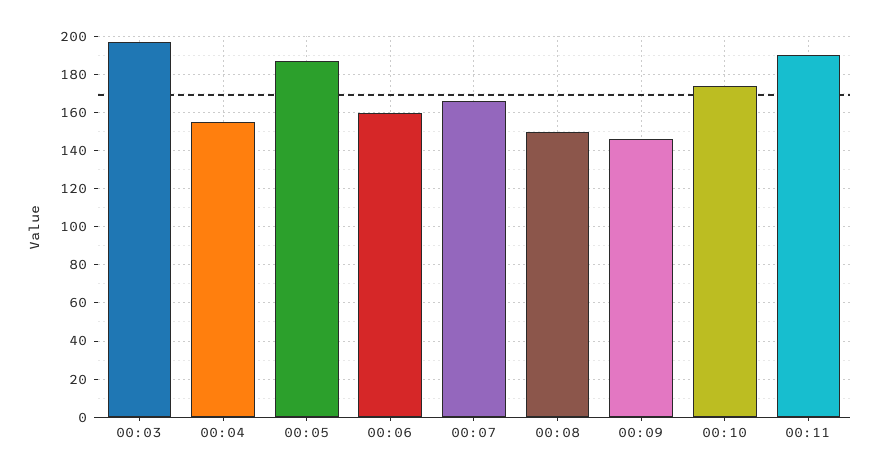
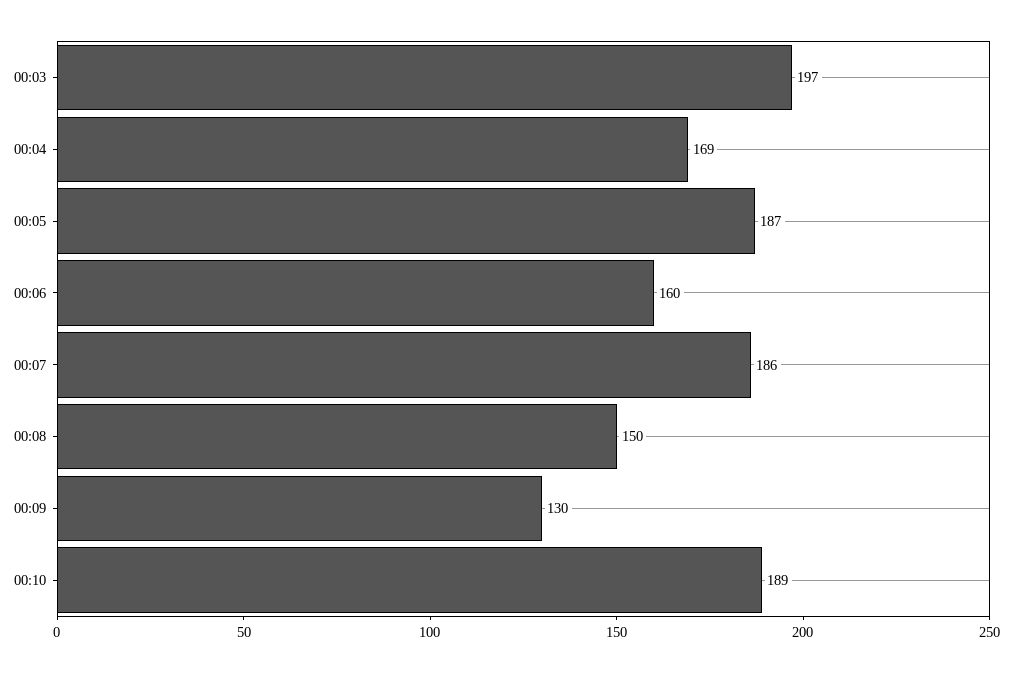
  {
    "00:03": 197,
-   "00:04": 155,
+   "00:04": 169,
    "00:05": 187,
    "00:06": 160,
-   "00:07": 165,
+   "00:07": 186,
    "00:08": 150,
-   "00:09": 145,
+   "00:09": 130,
-   "00:10": 175,
+   "00:10": 189
-   "00:11": 190
  }

